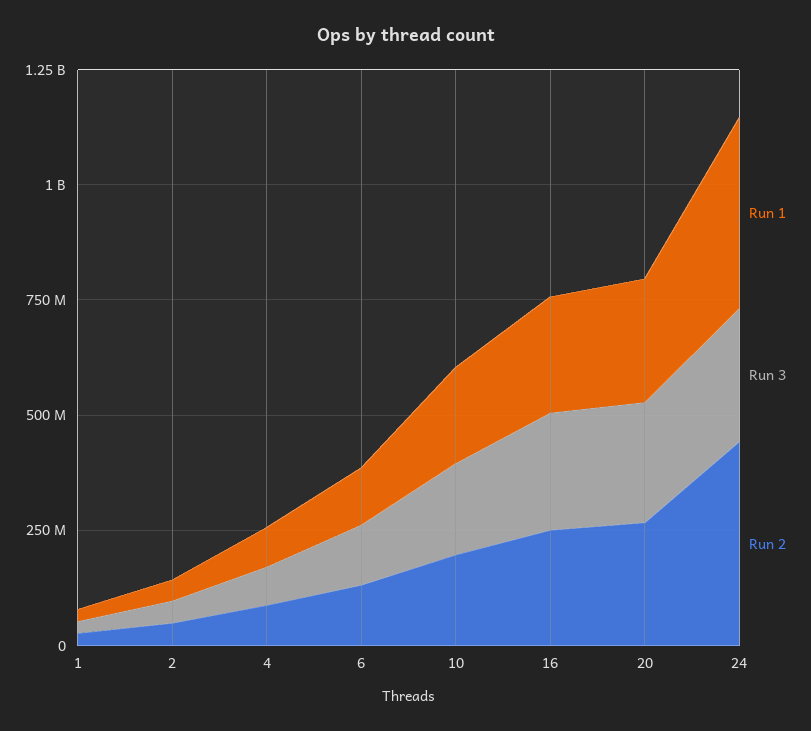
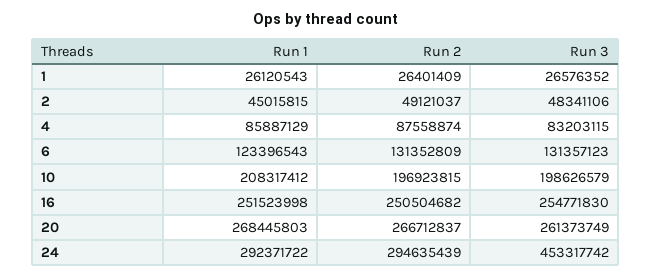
  {
    "Run 1": {
      "1": 26120543,
      "2": 45015815,
      "4": 85887129,
      "6": 123396543,
      "10": 208317412,
      "16": 251523998,
      "20": 268445803,
-     "24": 400000000
+     "24": 292371722
    },
    "Run 3": {
      "1": 26576352,
      "2": 48341106,
      "4": 83203115,
      "6": 131357123,
      "10": 198626579,
      "16": 254771830,
      "20": 261373749,
-     "24": 300000000
+     "24": 453317742
    },
    "Run 2": {
      "1": 26401409,
      "2": 49121037,
      "4": 87558874,
      "6": 131352809,
      "10": 196923815,
      "16": 250504682,
      "20": 266712837,
-     "24": 450000000
+     "24": 294635439
    }
  }

